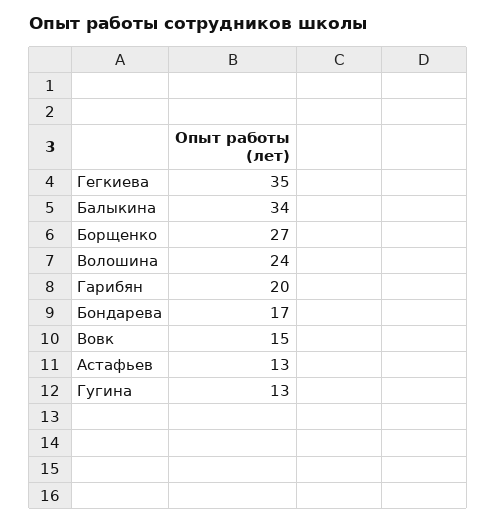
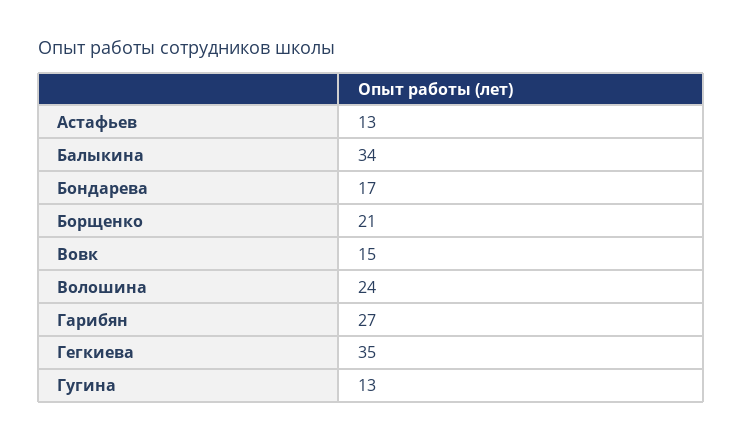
  {
    "Гегкиева": 35,
    "Балыкина": 34,
-   "Борщенко": 27,
+   "Борщенко": 21,
    "Волошина": 24,
-   "Гарибян": 20,
+   "Гарибян": 27,
    "Бондарева": 17,
    "Вовк": 15,
    "Астафьев": 13,
    "Гугина": 13
  }

